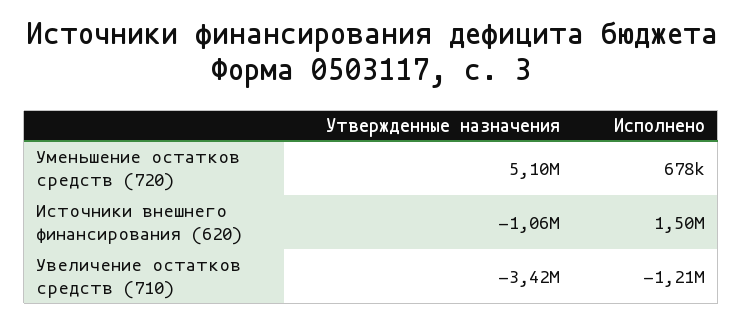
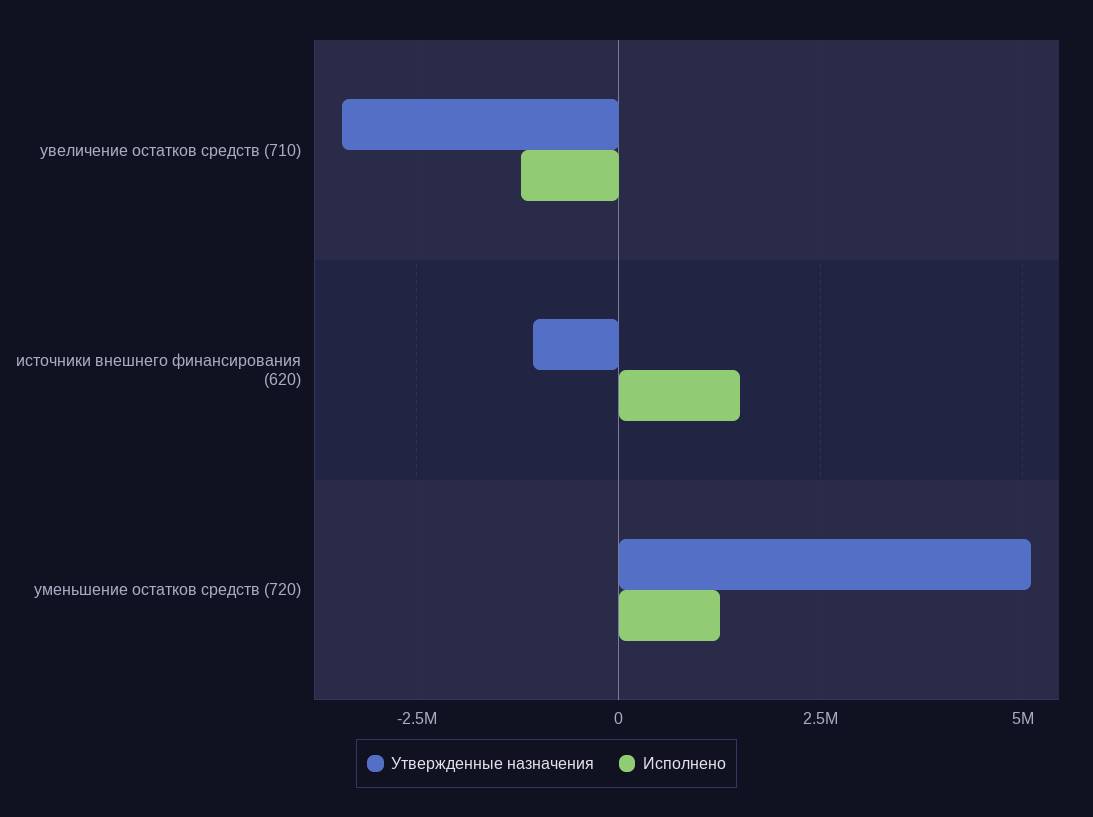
  {
    "Утвержденные назначения": {
      "Уменьшение остатков средств (720)": 5100000,
      "Источники внешнего финансирования (620)": -1060000,
      "Увеличение остатков средств (710)": -3420000
    },
    "Исполнено": {
-     "Уменьшение остатков средств (720)": 678000,
+     "Уменьшение остатков средств (720)": 1250000,
      "Источники внешнего финансирования (620)": 1500000,
      "Увеличение остатков средств (710)": -1210000
    }
  }

